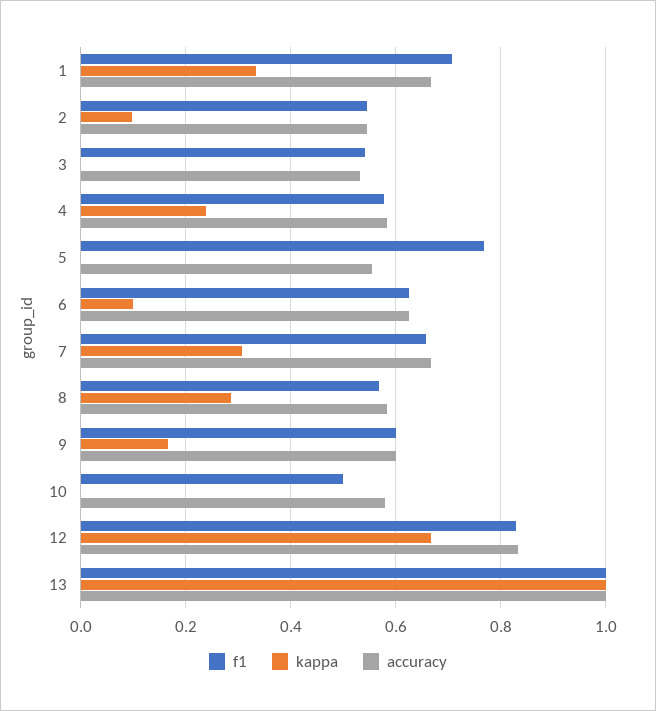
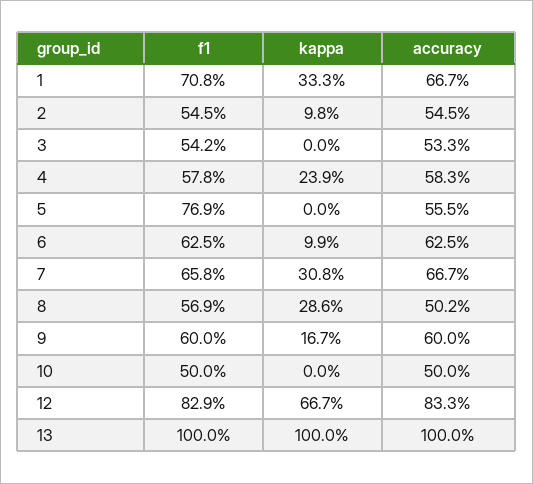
  {
    "f1": {
      "1": 0.708,
      "2": 0.545,
      "3": 0.542,
      "4": 0.578,
      "5": 0.769,
      "6": 0.625,
      "7": 0.658,
      "8": 0.569,
      "9": 0.6,
      "10": 0.5,
      "12": 0.829,
      "13": 1
    },
    "kappa": {
      "1": 0.333,
      "2": 0.098,
      "3": 0,
      "4": 0.239,
      "5": 0,
      "6": 0.099,
      "7": 0.308,
      "8": 0.286,
      "9": 0.167,
      "10": 0,
      "12": 0.667,
      "13": 1
    },
    "accuracy": {
      "1": 0.667,
      "2": 0.545,
      "3": 0.533,
      "4": 0.583,
      "5": 0.555,
      "6": 0.625,
      "7": 0.667,
-     "8": 0.58,
+     "8": 0.502,
      "9": 0.6,
-     "10": 0.58,
+     "10": 0.5,
      "12": 0.833,
      "13": 1
    }
  }

